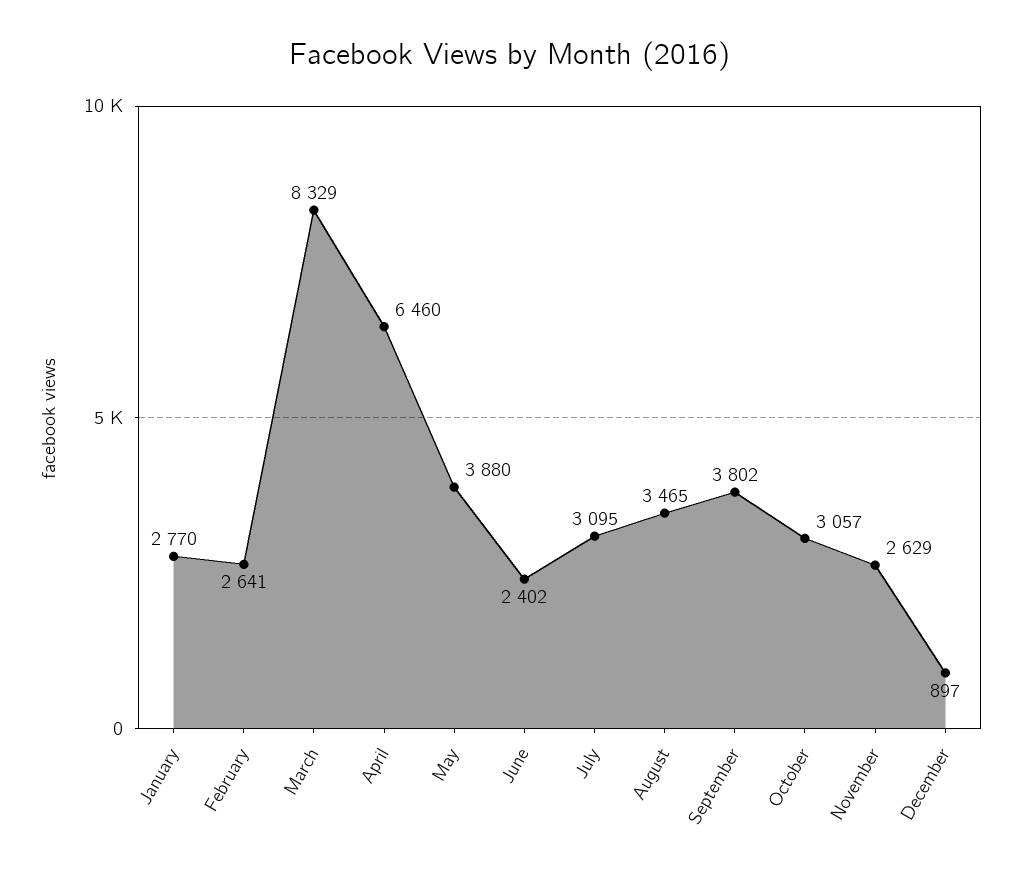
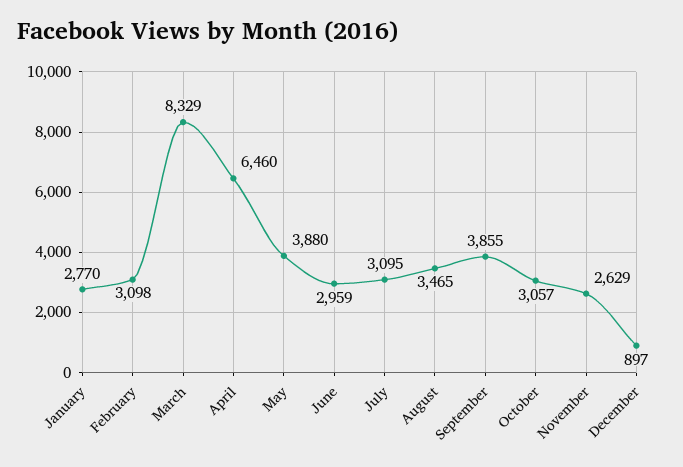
  {
    "January": 2770,
-   "February": 2641,
+   "February": 3098,
    "March": 8329,
    "April": 6460,
    "May": 3880,
-   "June": 2402,
+   "June": 2959,
    "July": 3095,
    "August": 3465,
-   "September": 3802,
+   "September": 3855,
    "October": 3057,
    "November": 2629,
    "December": 897
  }

